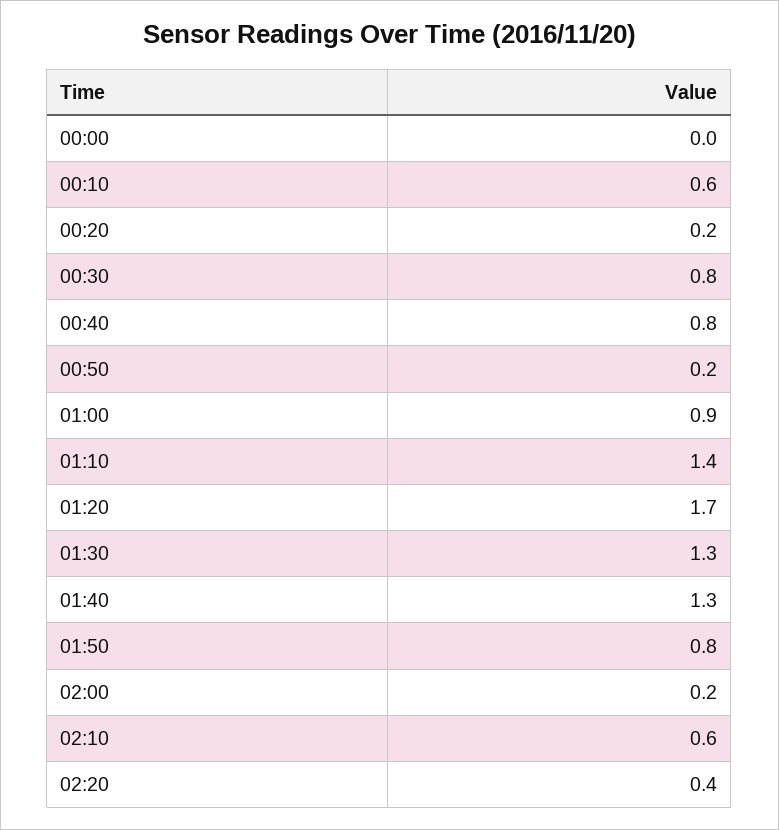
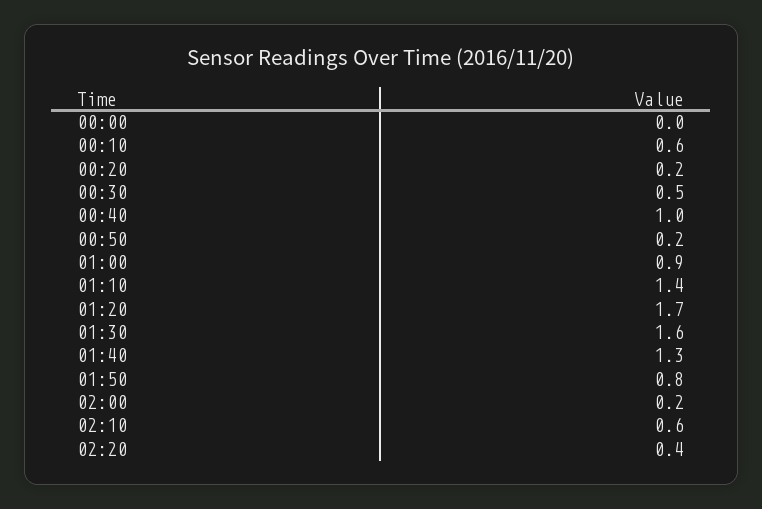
  {
    "00:00": 0,
    "00:10": 0.6,
    "00:20": 0.2,
-   "00:30": 0.8,
+   "00:30": 0.5,
-   "00:40": 0.8,
+   "00:40": 1,
    "00:50": 0.2,
    "01:00": 0.9,
    "01:10": 1.4,
    "01:20": 1.7,
-   "01:30": 1.3,
+   "01:30": 1.6,
    "01:40": 1.3,
    "01:50": 0.8,
    "02:00": 0.2,
    "02:10": 0.6,
    "02:20": 0.4
  }

